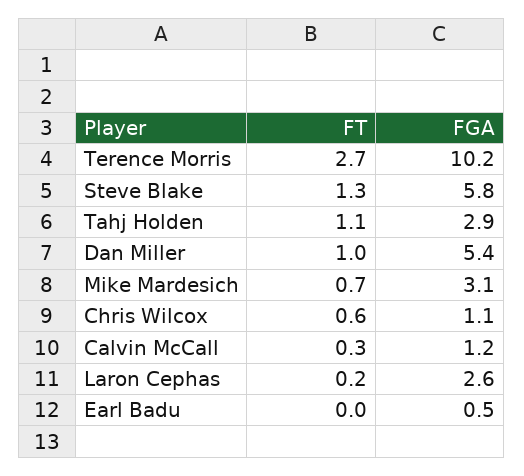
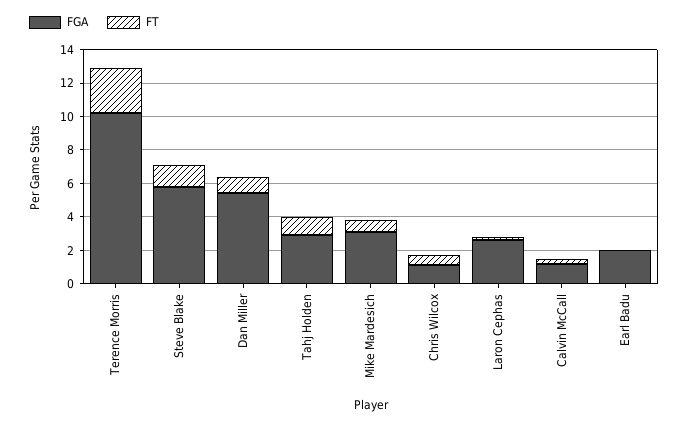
  {
    "FT": {
      "Terence Morris": 2.7,
      "Steve Blake": 1.3,
      "Tahj Holden": 1.1,
      "Dan Miller": 1,
      "Mike Mardesich": 0.7,
      "Chris Wilcox": 0.6,
      "Calvin McCall": 0.3,
      "Laron Cephas": 0.2,
      "Earl Badu": 0
    },
    "FGA": {
      "Terence Morris": 10.2,
      "Steve Blake": 5.8,
      "Tahj Holden": 2.9,
      "Dan Miller": 5.4,
      "Mike Mardesich": 3.1,
      "Chris Wilcox": 1.1,
      "Calvin McCall": 1.2,
      "Laron Cephas": 2.6,
-     "Earl Badu": 0.5
+     "Earl Badu": 2
    }
  }

